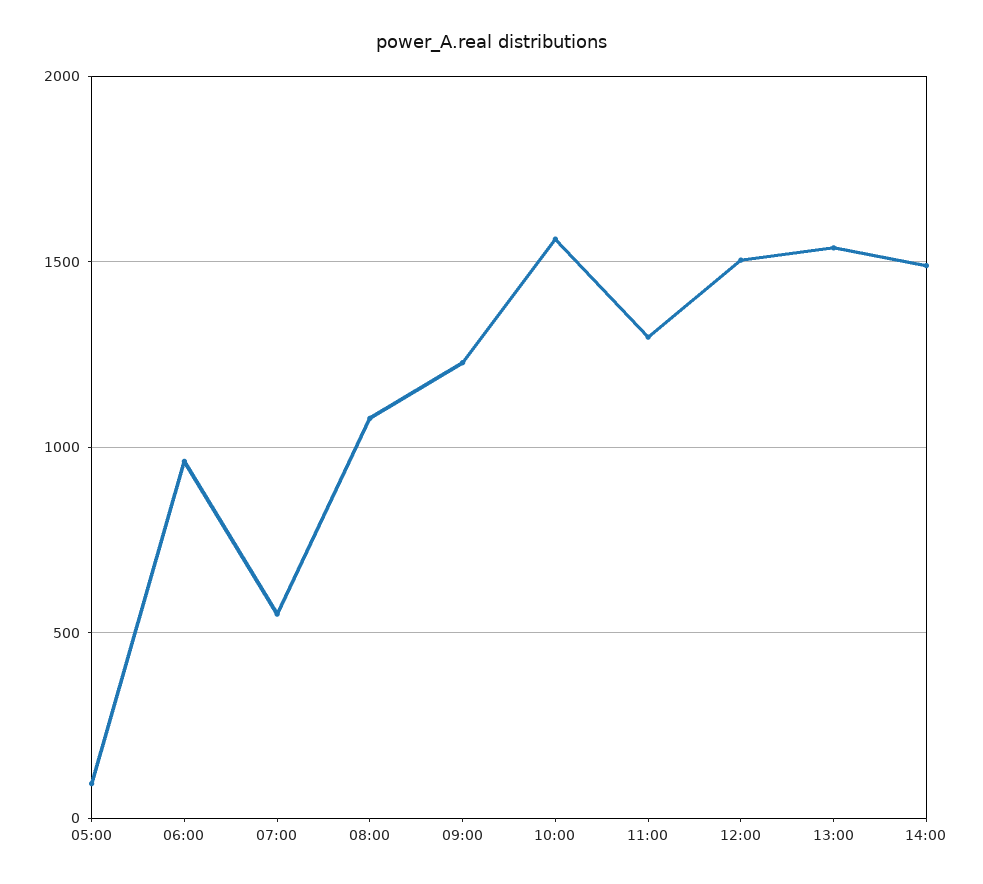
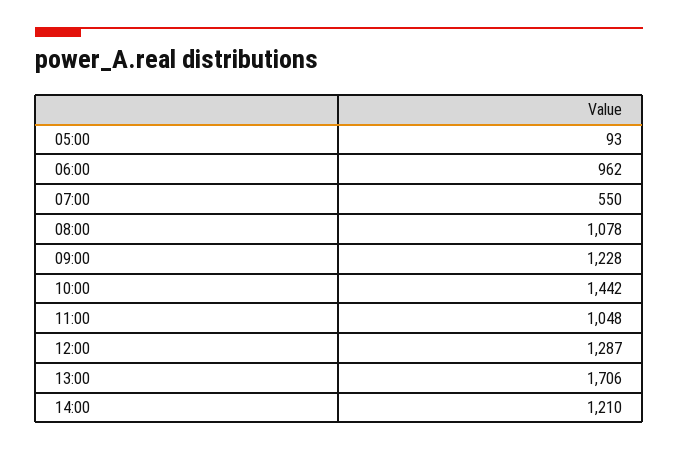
  {
    "05:00": 93,
    "06:00": 962,
    "07:00": 550,
    "08:00": 1078,
    "09:00": 1228,
-   "10:00": 1550,
+   "10:00": 1442,
-   "11:00": 1300,
+   "11:00": 1048,
-   "12:00": 1500,
+   "12:00": 1287,
-   "13:00": 1550,
+   "13:00": 1706,
-   "14:00": 1500
+   "14:00": 1210
  }

